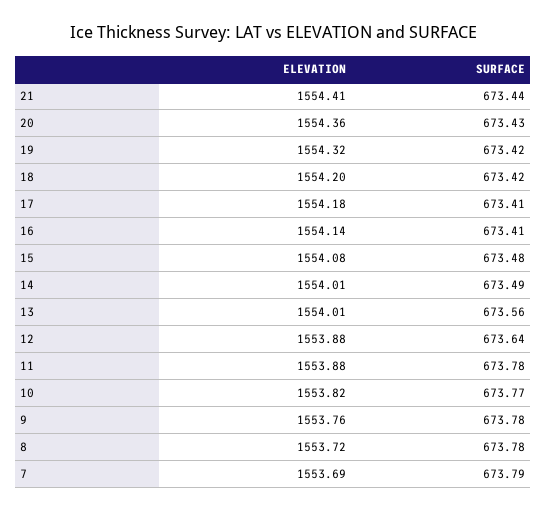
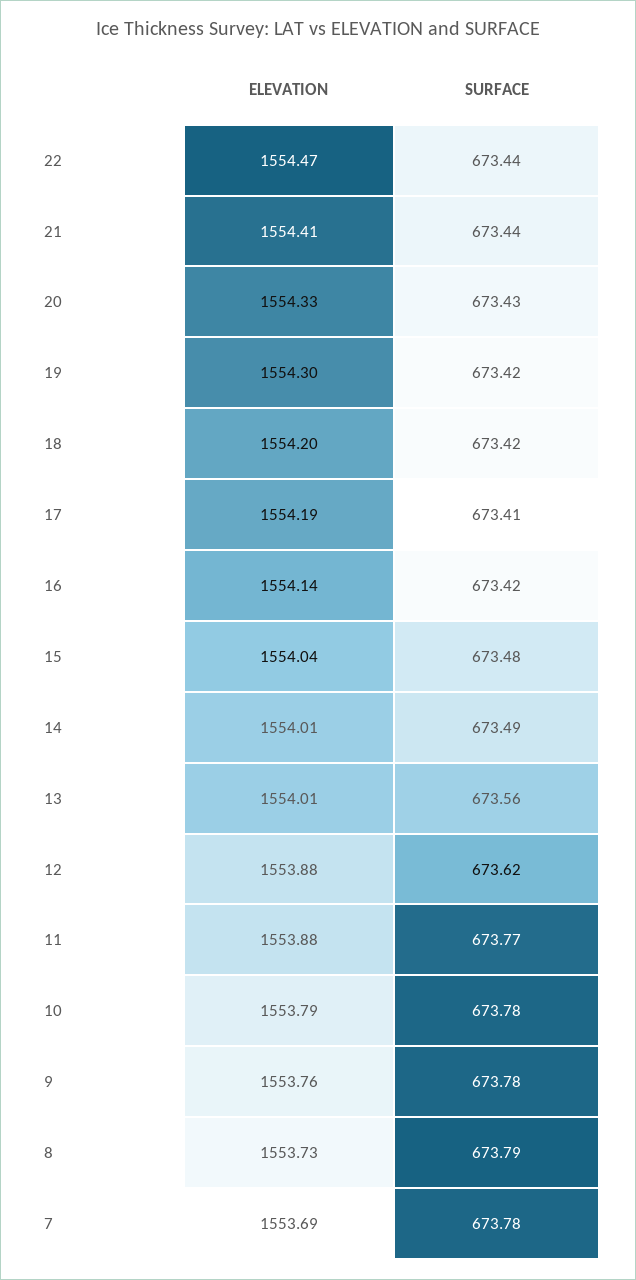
  {
    "ELEVATION": {
      "21": 1554.41,
-     "20": 1554.36,
+     "20": 1554.33,
-     "19": 1554.32,
+     "19": 1554.3,
      "18": 1554.2,
-     "17": 1554.18,
+     "17": 1554.19,
      "16": 1554.14,
-     "15": 1554.08,
+     "15": 1554.04,
      "14": 1554.01,
      "13": 1554.01,
      "12": 1553.88,
      "11": 1553.88,
-     "10": 1553.82,
+     "10": 1553.79,
      "9": 1553.76,
-     "8": 1553.72,
+     "8": 1553.73,
-     "7": 1553.69
+     "7": 1553.69,
+     "22": 1554.47
    },
    "SURFACE": {
      "21": 673.44,
      "20": 673.43,
      "19": 673.42,
      "18": 673.42,
      "17": 673.41,
-     "16": 673.41,
+     "16": 673.42,
      "15": 673.48,
      "14": 673.49,
      "13": 673.56,
-     "12": 673.64,
+     "12": 673.62,
-     "11": 673.78,
+     "11": 673.77,
-     "10": 673.77,
+     "10": 673.78,
      "9": 673.78,
-     "8": 673.78,
+     "8": 673.79,
-     "7": 673.79
+     "7": 673.78,
+     "22": 673.44
    }
  }

